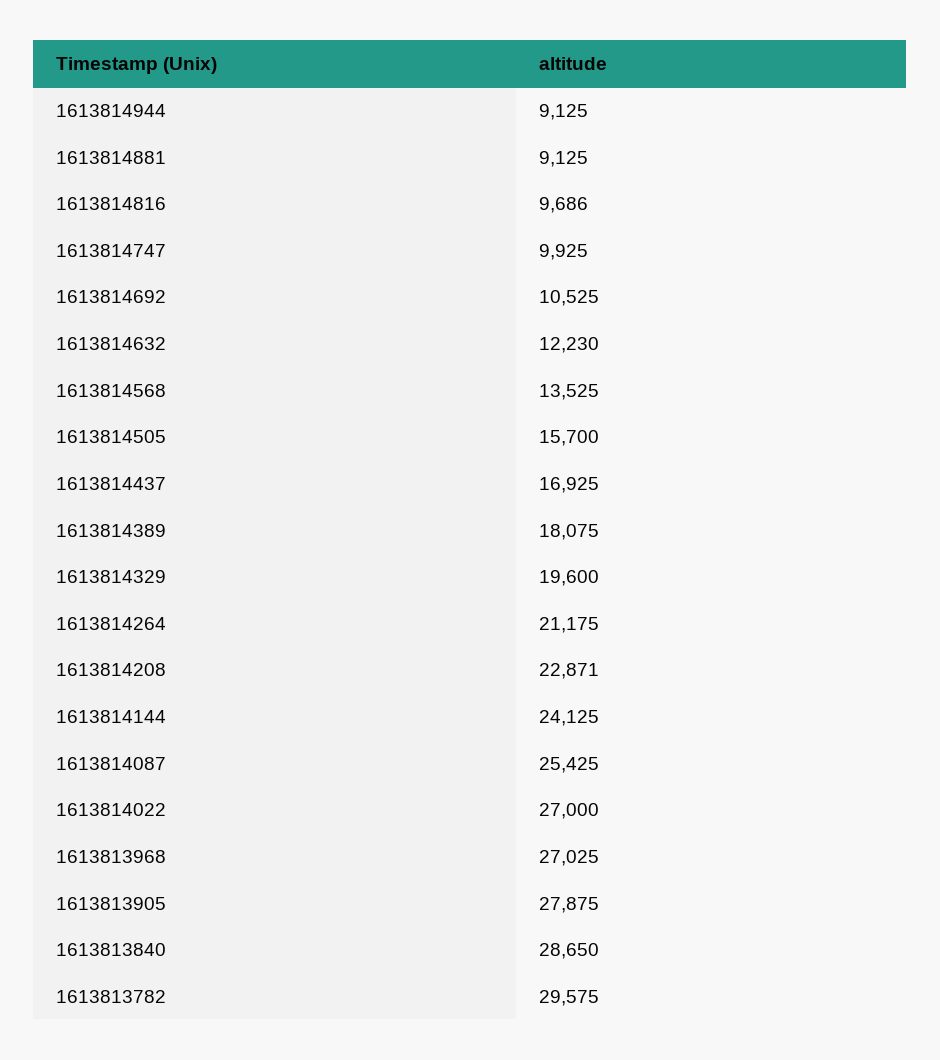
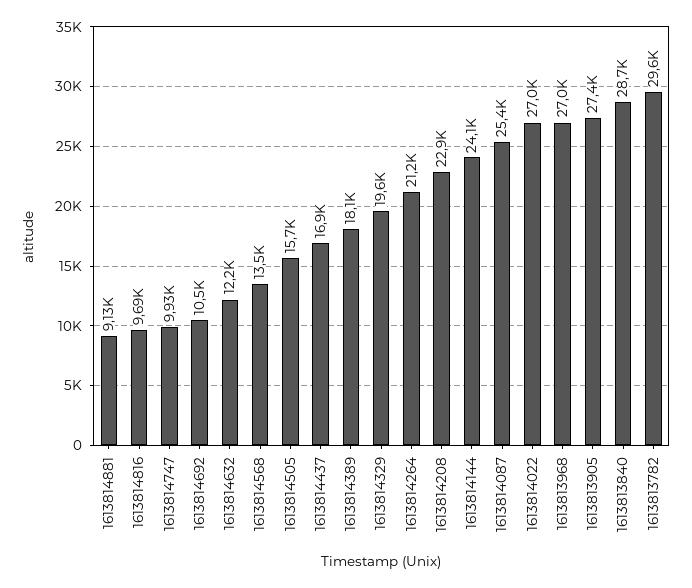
  {
-   "1613814944": 9125,
    "1613814881": 9125,
    "1613814816": 9686,
    "1613814747": 9925,
    "1613814692": 10525,
    "1613814632": 12230,
    "1613814568": 13525,
    "1613814505": 15700,
    "1613814437": 16925,
    "1613814389": 18075,
    "1613814329": 19600,
    "1613814264": 21175,
    "1613814208": 22871,
    "1613814144": 24125,
    "1613814087": 25425,
    "1613814022": 27000,
    "1613813968": 27025,
-   "1613813905": 27875,
+   "1613813905": 27400,
    "1613813840": 28650,
    "1613813782": 29575
  }

